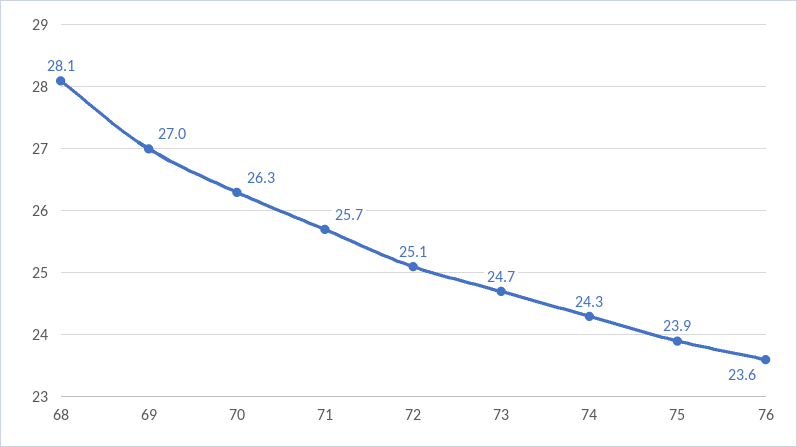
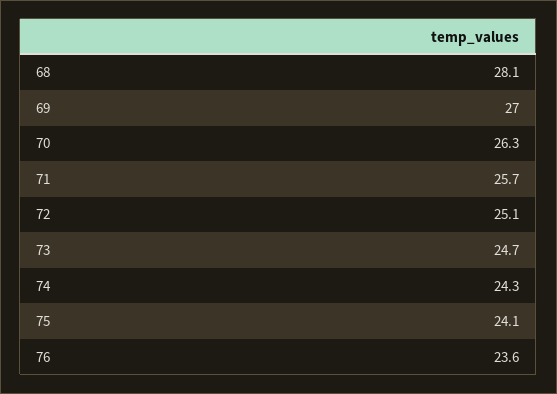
  {
    "68": 28.1,
    "69": 27,
    "70": 26.3,
    "71": 25.7,
    "72": 25.1,
    "73": 24.7,
    "74": 24.3,
-   "75": 23.9,
+   "75": 24.1,
    "76": 23.6
  }

